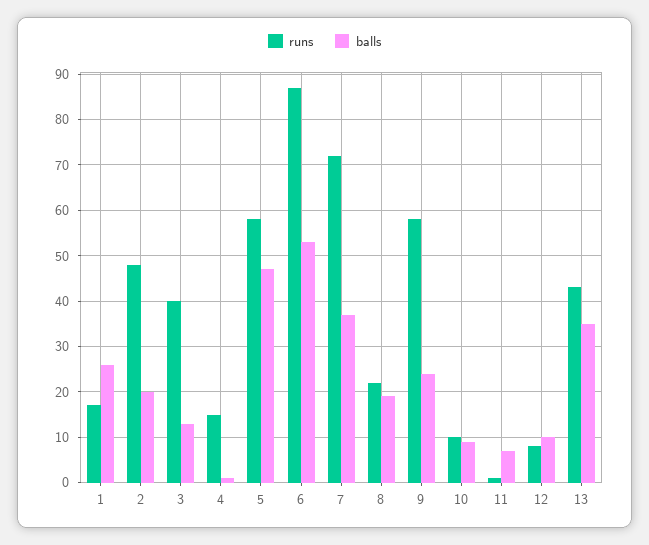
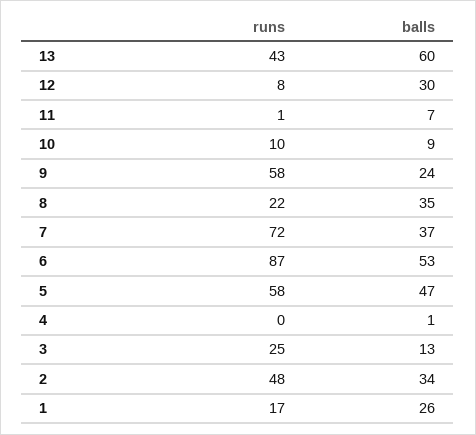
  {
    "runs": {
      "1": 17,
      "2": 48,
-     "3": 40,
+     "3": 25,
-     "4": 15,
+     "4": 0,
      "5": 58,
      "6": 87,
      "7": 72,
      "8": 22,
      "9": 58,
      "10": 10,
      "11": 1,
      "12": 8,
      "13": 43
    },
    "balls": {
      "1": 26,
-     "2": 20,
+     "2": 34,
      "3": 13,
      "4": 1,
      "5": 47,
      "6": 53,
      "7": 37,
-     "8": 20,
+     "8": 35,
      "9": 24,
      "10": 9,
      "11": 7,
-     "12": 10,
+     "12": 30,
-     "13": 35
+     "13": 60
    }
  }

